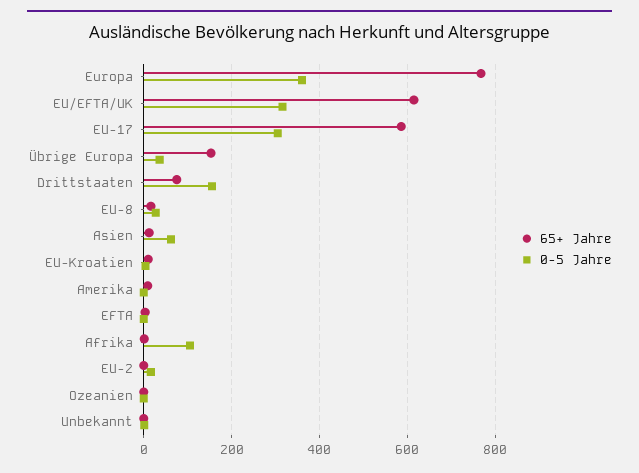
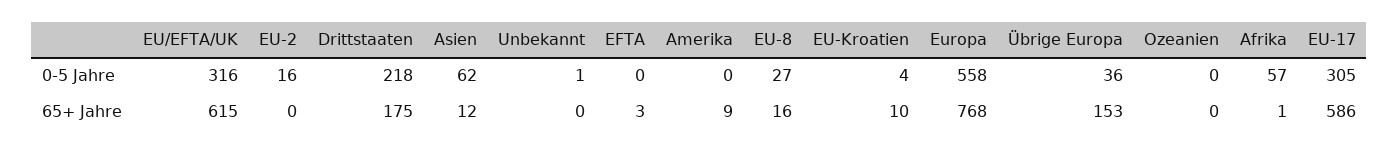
  {
    "65+ Jahre": {
      "Europa": 768,
      "EU/EFTA/UK": 615,
      "EU-17": 586,
      "Übrige Europa": 153,
-     "Drittstaaten": 80,
+     "Drittstaaten": 175,
      "EU-8": 16,
      "Asien": 12,
      "EU-Kroatien": 10,
      "Amerika": 9,
      "EFTA": 3,
      "Afrika": 1,
      "EU-2": 0,
      "Ozeanien": 0,
      "Unbekannt": 0
    },
    "0-5 Jahre": {
-     "Europa": 360,
+     "Europa": 558,
      "EU/EFTA/UK": 316,
      "EU-17": 305,
      "Übrige Europa": 36,
-     "Drittstaaten": 160,
+     "Drittstaaten": 218,
      "EU-8": 27,
      "Asien": 62,
      "EU-Kroatien": 4,
      "Amerika": 0,
      "EFTA": 0,
-     "Afrika": 100,
+     "Afrika": 57,
      "EU-2": 16,
      "Ozeanien": 0,
      "Unbekannt": 1
    }
  }

